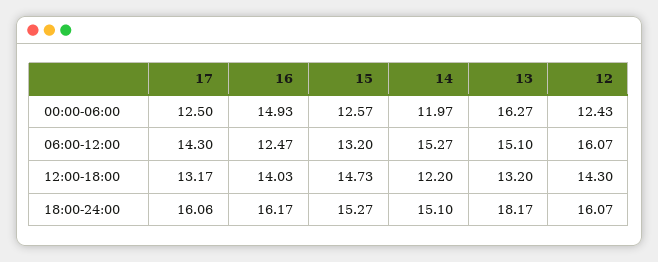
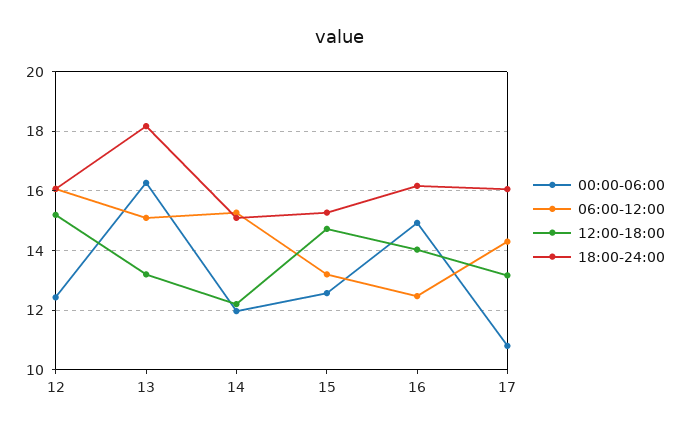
  {
    "00:00-06:00": {
-     "17": 12.5,
+     "17": 10.75,
      "16": 14.93,
      "15": 12.57,
      "14": 11.97,
      "13": 16.27,
      "12": 12.43
    },
    "06:00-12:00": {
      "17": 14.3,
      "16": 12.47,
      "15": 13.2,
      "14": 15.27,
      "13": 15.1,
      "12": 16.07
    },
    "12:00-18:00": {
      "17": 13.17,
      "16": 14.03,
      "15": 14.73,
      "14": 12.2,
      "13": 13.2,
-     "12": 14.3
+     "12": 15.25
    },
    "18:00-24:00": {
      "17": 16.06,
      "16": 16.17,
      "15": 15.27,
      "14": 15.1,
      "13": 18.17,
      "12": 16.07
    }
  }

